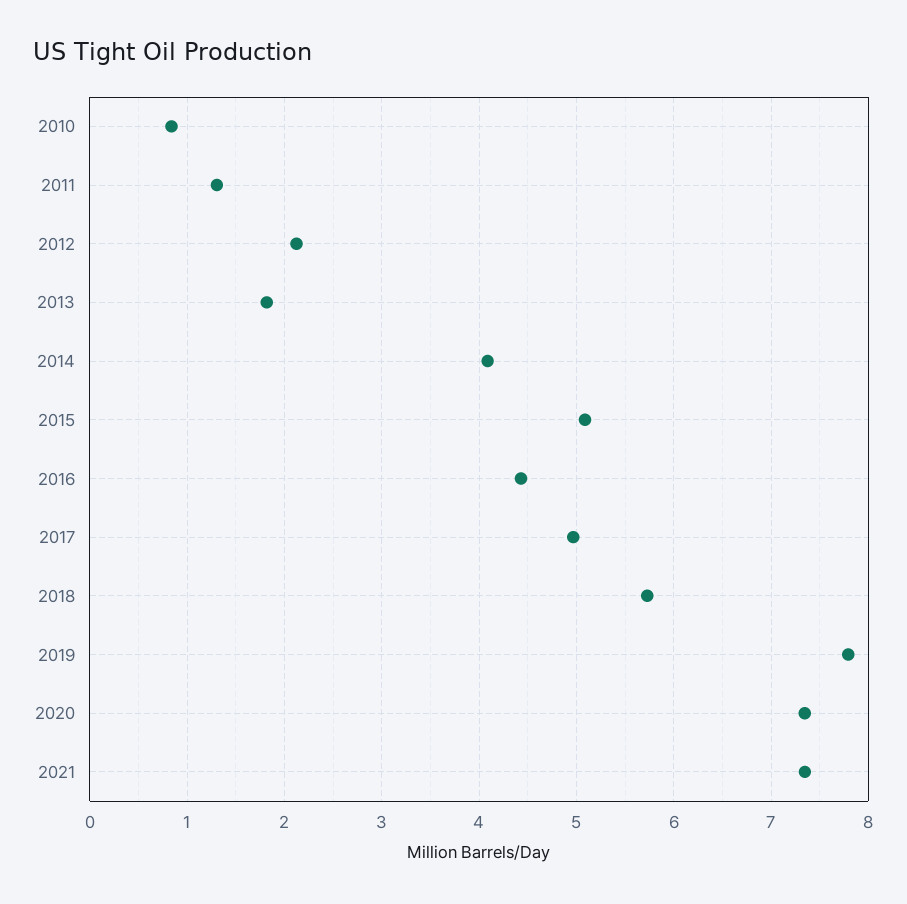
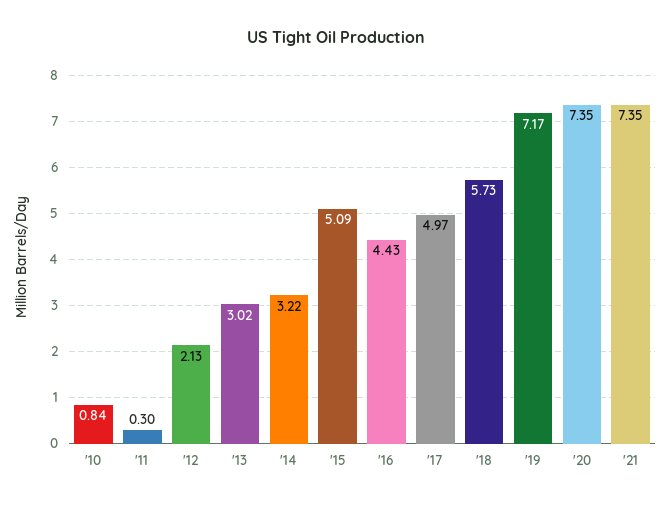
  {
    "2010": 0.84,
-   "2011": 1.3,
+   "2011": 0.3,
    "2012": 2.13,
-   "2013": 1.8,
+   "2013": 3.02,
-   "2014": 4.1,
+   "2014": 3.22,
    "2015": 5.09,
    "2016": 4.43,
    "2017": 4.97,
    "2018": 5.73,
-   "2019": 7.8,
+   "2019": 7.17,
    "2020": 7.35,
    "2021": 7.35
  }

